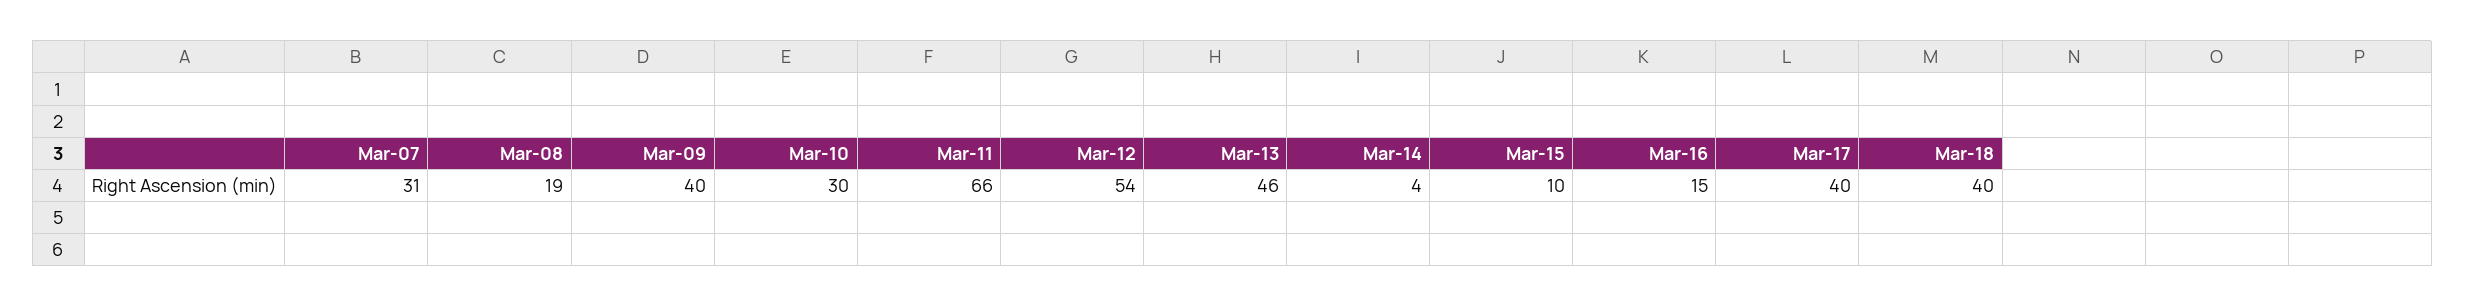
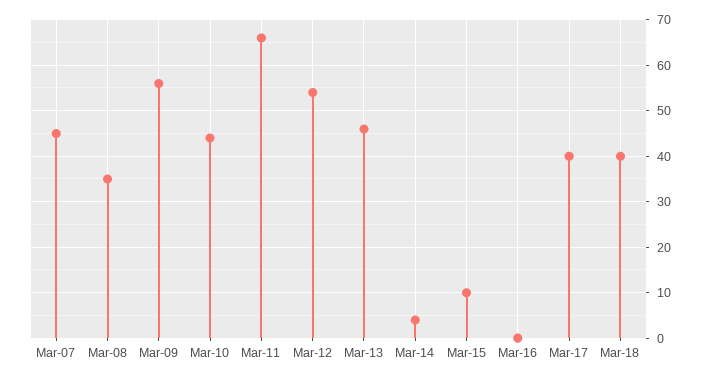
  {
-   "Mar-07": 31,
+   "Mar-07": 45,
-   "Mar-08": 19,
+   "Mar-08": 35,
-   "Mar-09": 40,
+   "Mar-09": 55,
-   "Mar-10": 30,
+   "Mar-10": 45,
    "Mar-11": 66,
    "Mar-12": 54,
    "Mar-13": 46,
    "Mar-14": 4,
    "Mar-15": 10,
-   "Mar-16": 15,
+   "Mar-16": 0,
    "Mar-17": 40,
    "Mar-18": 40
  }

